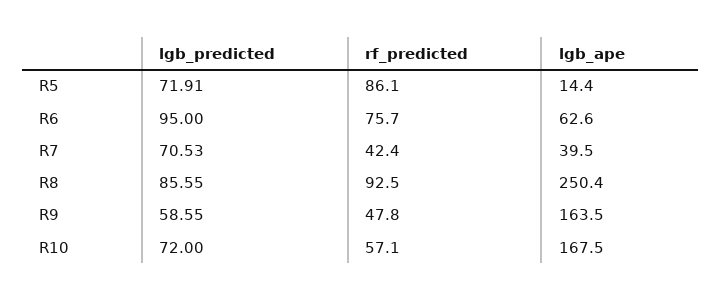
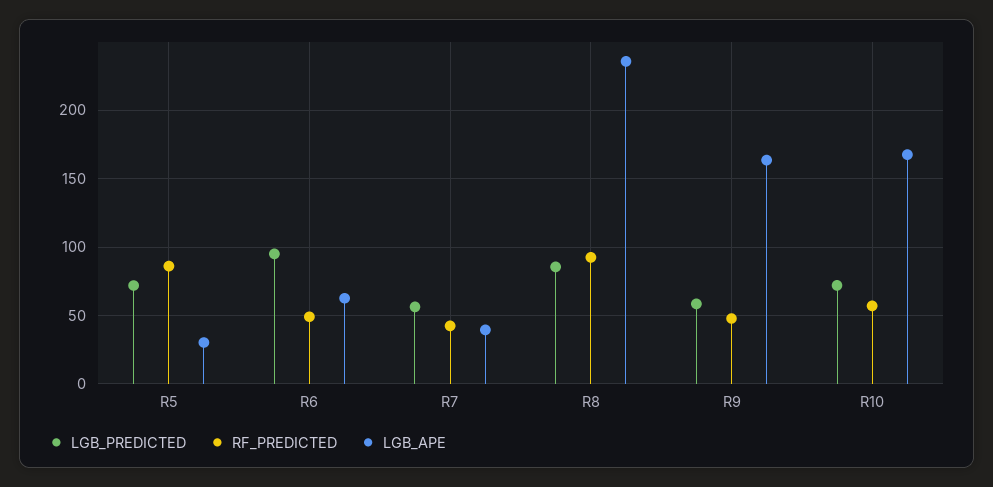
  {
    "lgb_predicted": {
      "R5": 71.91,
      "R6": 95,
-     "R7": 70.53,
+     "R7": 55,
      "R8": 85.55,
      "R9": 58.55,
      "R10": 72
    },
    "rf_predicted": {
      "R5": 86.1,
-     "R6": 75.7,
+     "R6": 50,
      "R7": 42.4,
      "R8": 92.5,
      "R9": 47.8,
      "R10": 57.1
    },
    "lgb_ape": {
-     "R5": 14.4,
+     "R5": 30,
      "R6": 62.6,
      "R7": 39.5,
-     "R8": 250.4,
+     "R8": 235,
      "R9": 163.5,
      "R10": 167.5
    }
  }

